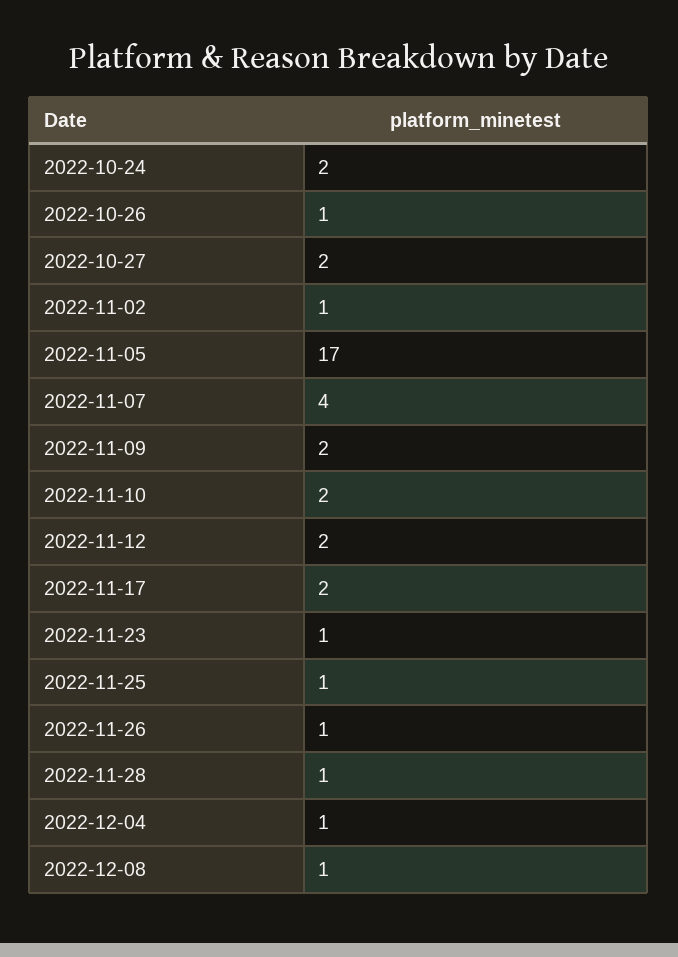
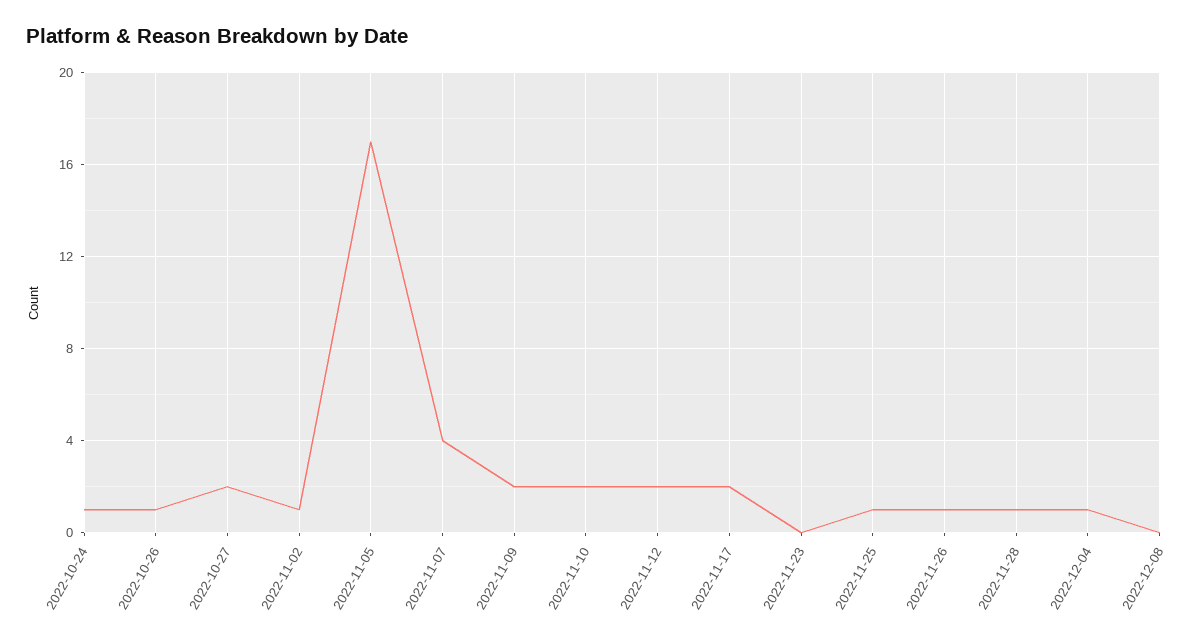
  {
-   "2022-10-24": 2,
+   "2022-10-24": 1,
    "2022-10-26": 1,
    "2022-10-27": 2,
    "2022-11-02": 1,
    "2022-11-05": 17,
    "2022-11-07": 4,
    "2022-11-09": 2,
    "2022-11-10": 2,
    "2022-11-12": 2,
    "2022-11-17": 2,
-   "2022-11-23": 1,
+   "2022-11-23": 0,
    "2022-11-25": 1,
    "2022-11-26": 1,
    "2022-11-28": 1,
    "2022-12-04": 1,
-   "2022-12-08": 1
+   "2022-12-08": 0
  }

